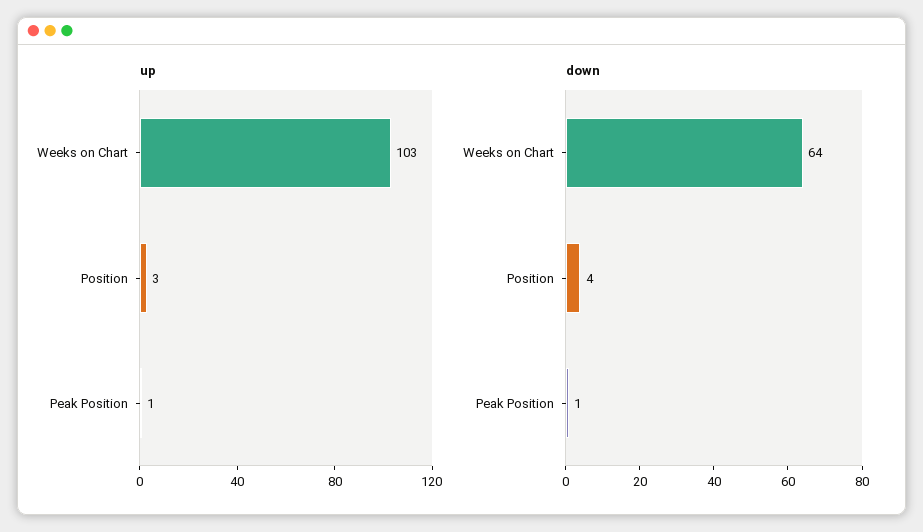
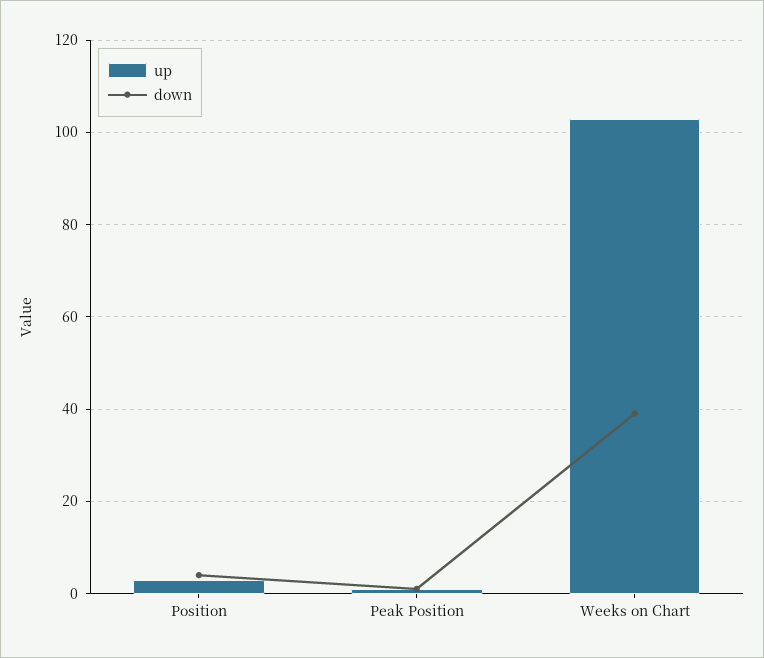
  {
    "up": {
      "Weeks on Chart": 103,
      "Position": 3,
      "Peak Position": 1
    },
    "down": {
-     "Weeks on Chart": 64,
+     "Weeks on Chart": 40,
      "Position": 4,
      "Peak Position": 1
    }
  }

